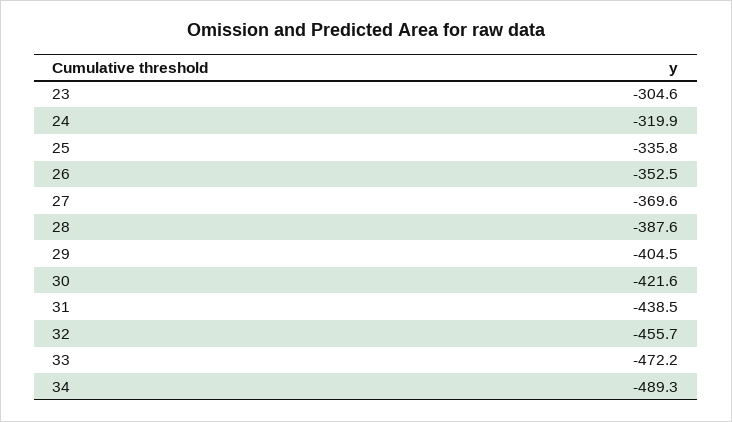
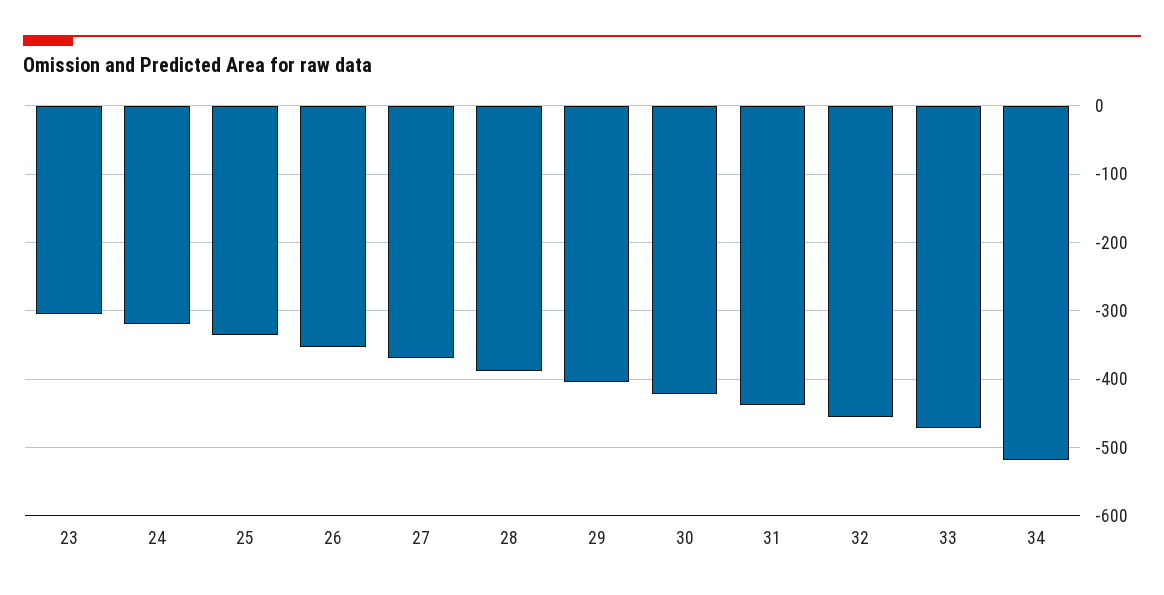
  {
    "23": -304.6,
    "24": -319.9,
    "25": -335.8,
    "26": -352.5,
    "27": -369.6,
    "28": -387.6,
    "29": -404.5,
    "30": -421.6,
    "31": -438.5,
    "32": -455.7,
    "33": -472.2,
-   "34": -489.3
+   "34": -520
  }

